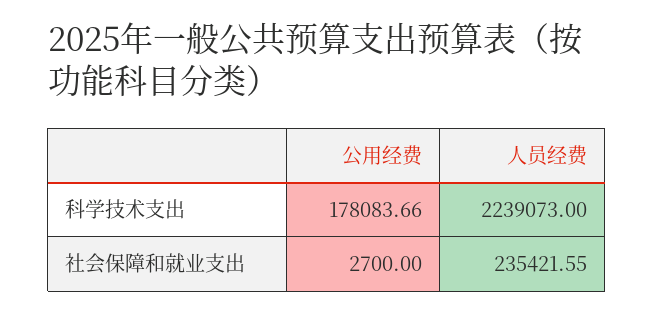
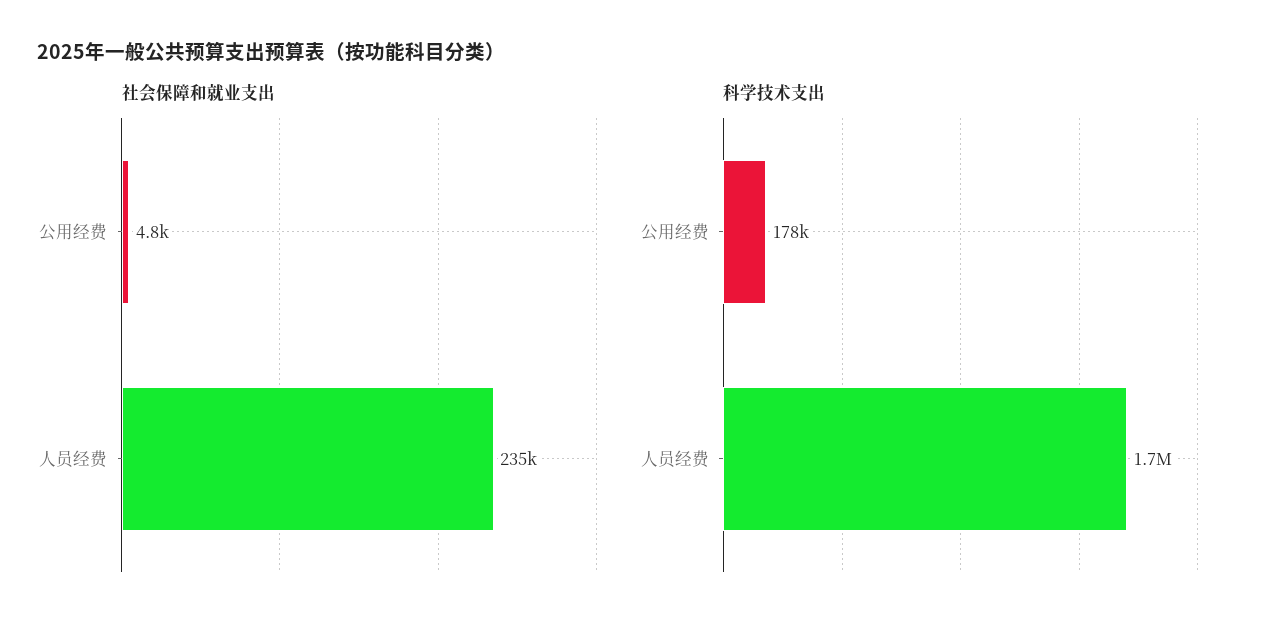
  {
    "科学技术支出": {
      "公用经费": 178083.66,
-     "人员经费": 2239073
+     "人员经费": 1700000
    },
    "社会保障和就业支出": {
-     "公用经费": 2700,
+     "公用经费": 4800,
      "人员经费": 235421.55
    }
  }

